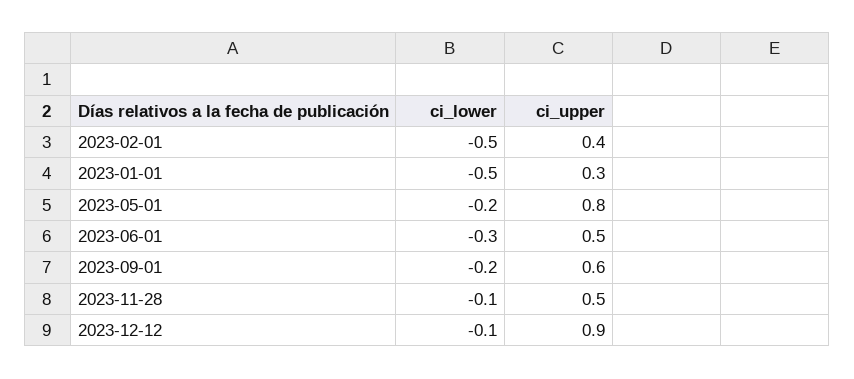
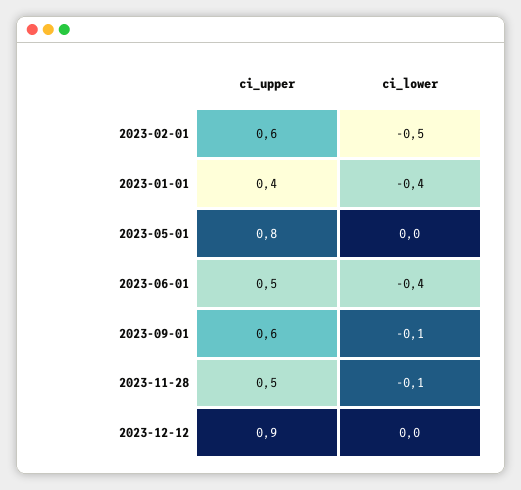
  {
    "ci_lower": {
      "2023-02-01": -0.5,
-     "2023-01-01": -0.5,
+     "2023-01-01": -0.4,
-     "2023-05-01": -0.2,
+     "2023-05-01": 0,
-     "2023-06-01": -0.3,
+     "2023-06-01": -0.4,
-     "2023-09-01": -0.2,
+     "2023-09-01": -0.1,
      "2023-11-28": -0.1,
-     "2023-12-12": -0.1
+     "2023-12-12": 0
    },
    "ci_upper": {
-     "2023-02-01": 0.4,
+     "2023-02-01": 0.6,
-     "2023-01-01": 0.3,
+     "2023-01-01": 0.4,
      "2023-05-01": 0.8,
      "2023-06-01": 0.5,
      "2023-09-01": 0.6,
      "2023-11-28": 0.5,
      "2023-12-12": 0.9
    }
  }

